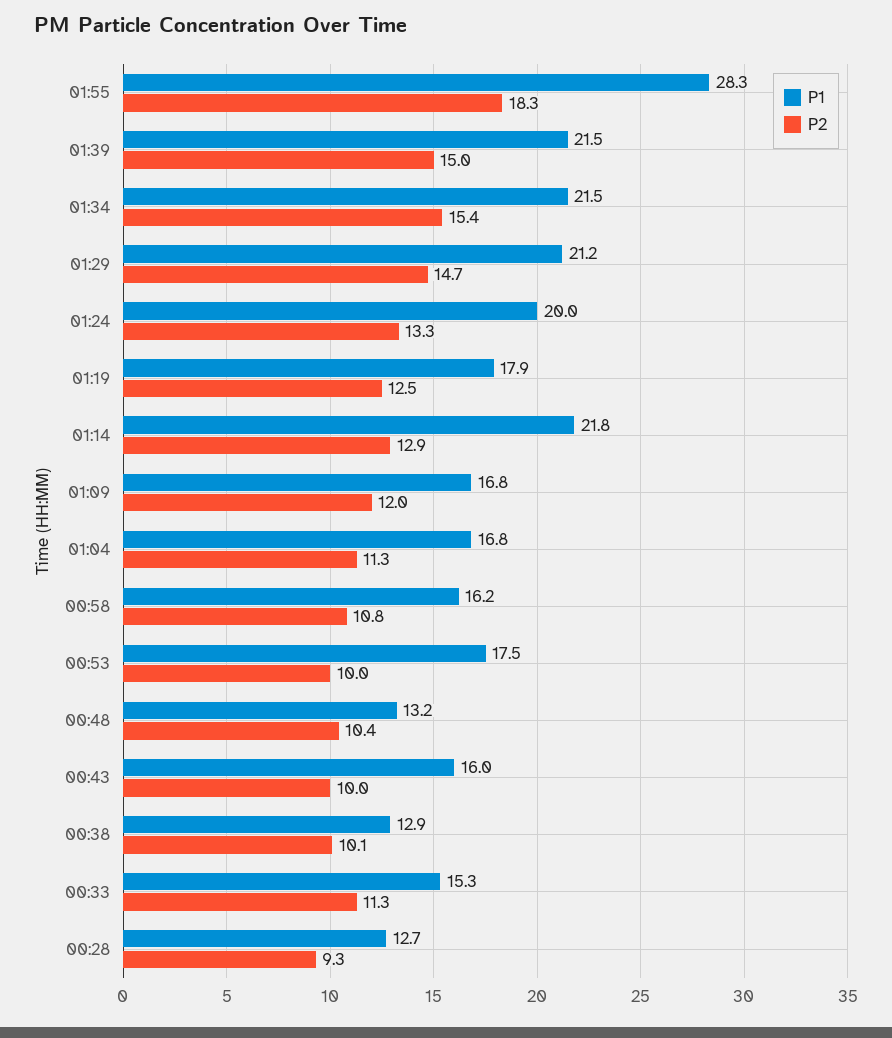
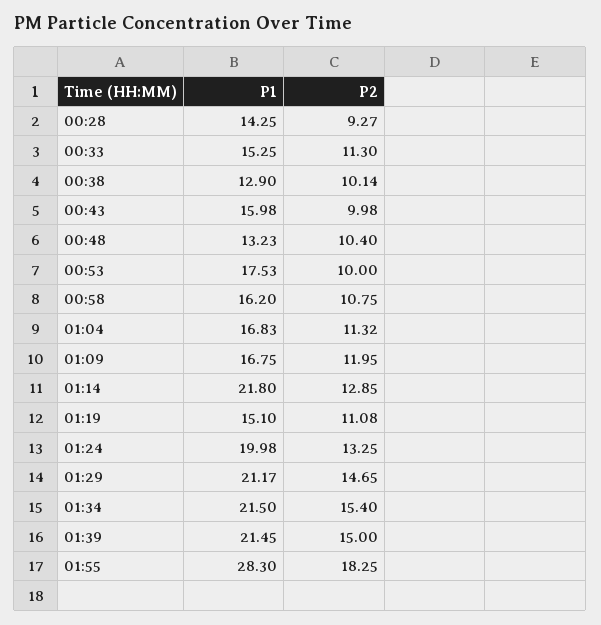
  {
    "P1": {
      "01:55": 28.3,
      "01:39": 21.45,
      "01:34": 21.5,
      "01:29": 21.17,
      "01:24": 19.98,
-     "01:19": 17.9,
+     "01:19": 15.1,
      "01:14": 21.8,
      "01:09": 16.75,
      "01:04": 16.83,
      "00:58": 16.2,
      "00:53": 17.53,
      "00:48": 13.23,
      "00:43": 15.98,
      "00:38": 12.9,
      "00:33": 15.25,
-     "00:28": 12.7
+     "00:28": 14.25
    },
    "P2": {
      "01:55": 18.25,
      "01:39": 15,
      "01:34": 15.4,
      "01:29": 14.65,
      "01:24": 13.25,
-     "01:19": 12.5,
+     "01:19": 11.08,
      "01:14": 12.85,
      "01:09": 11.95,
      "01:04": 11.32,
      "00:58": 10.75,
      "00:53": 10,
      "00:48": 10.4,
      "00:43": 9.98,
      "00:38": 10.14,
      "00:33": 11.3,
      "00:28": 9.27
    }
  }

